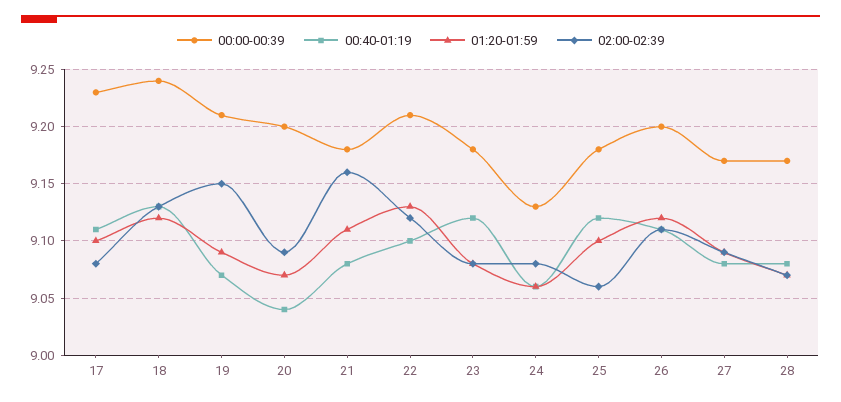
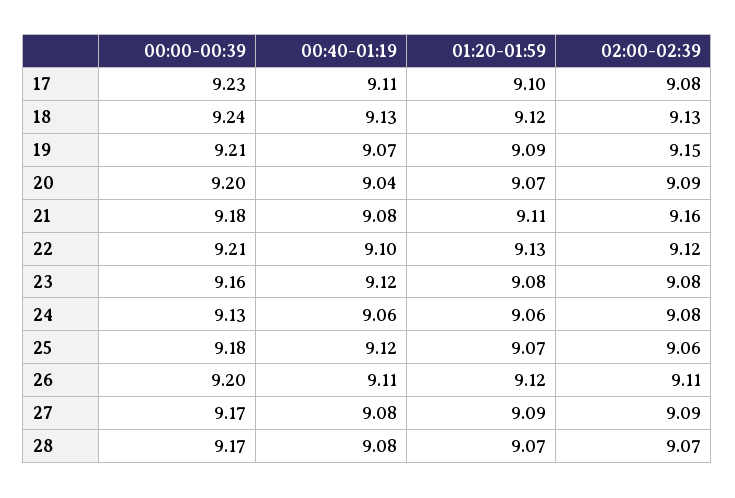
  {
    "00:00-00:39": {
      "17": 9.23,
      "18": 9.24,
      "19": 9.21,
      "20": 9.2,
      "21": 9.18,
      "22": 9.21,
-     "23": 9.18,
+     "23": 9.16,
      "24": 9.13,
      "25": 9.18,
      "26": 9.2,
      "27": 9.17,
      "28": 9.17
    },
    "00:40-01:19": {
      "17": 9.11,
      "18": 9.13,
      "19": 9.07,
      "20": 9.04,
      "21": 9.08,
      "22": 9.1,
      "23": 9.12,
      "24": 9.06,
      "25": 9.12,
      "26": 9.11,
      "27": 9.08,
      "28": 9.08
    },
    "01:20-01:59": {
      "17": 9.1,
      "18": 9.12,
      "19": 9.09,
      "20": 9.07,
      "21": 9.11,
      "22": 9.13,
      "23": 9.08,
      "24": 9.06,
-     "25": 9.1,
+     "25": 9.07,
      "26": 9.12,
      "27": 9.09,
      "28": 9.07
    },
    "02:00-02:39": {
      "17": 9.08,
      "18": 9.13,
      "19": 9.15,
      "20": 9.09,
      "21": 9.16,
      "22": 9.12,
      "23": 9.08,
      "24": 9.08,
      "25": 9.06,
      "26": 9.11,
      "27": 9.09,
      "28": 9.07
    }
  }

